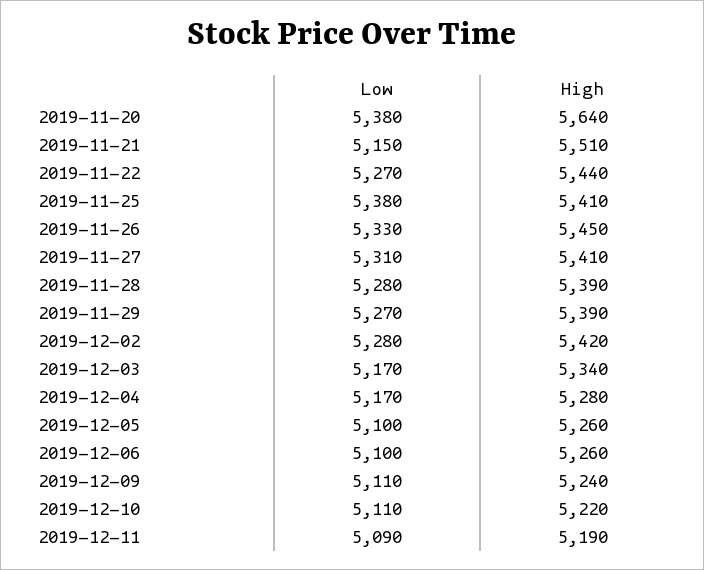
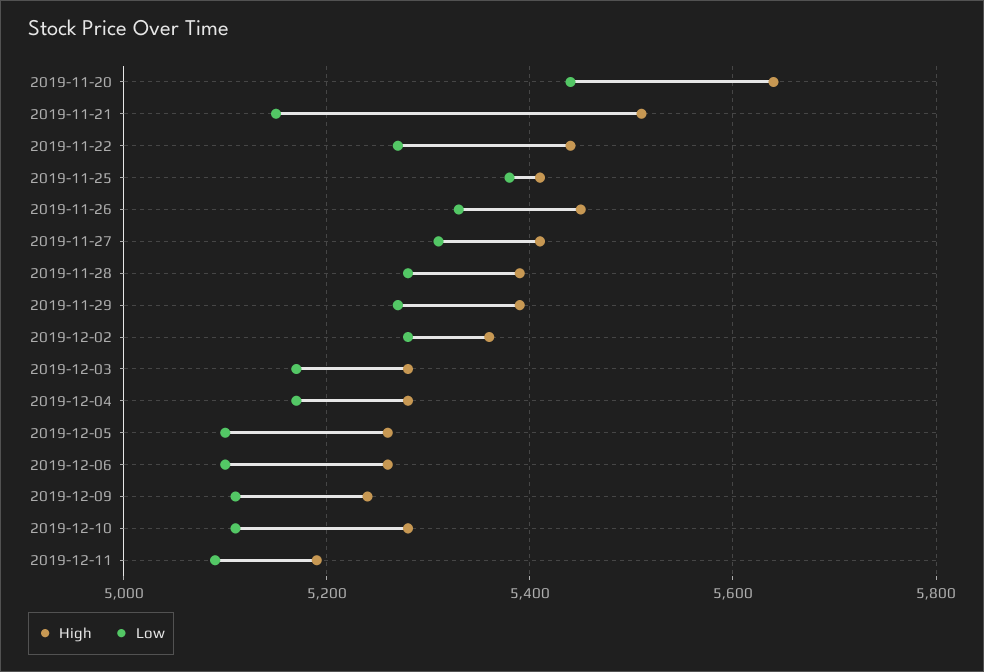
  {
    "Low": {
-     "2019-11-20": 5380,
+     "2019-11-20": 5440,
      "2019-11-21": 5150,
      "2019-11-22": 5270,
      "2019-11-25": 5380,
      "2019-11-26": 5330,
      "2019-11-27": 5310,
      "2019-11-28": 5280,
      "2019-11-29": 5270,
      "2019-12-02": 5280,
      "2019-12-03": 5170,
      "2019-12-04": 5170,
      "2019-12-05": 5100,
      "2019-12-06": 5100,
      "2019-12-09": 5110,
      "2019-12-10": 5110,
      "2019-12-11": 5090
    },
    "High": {
      "2019-11-20": 5640,
      "2019-11-21": 5510,
      "2019-11-22": 5440,
      "2019-11-25": 5410,
      "2019-11-26": 5450,
      "2019-11-27": 5410,
      "2019-11-28": 5390,
      "2019-11-29": 5390,
-     "2019-12-02": 5420,
+     "2019-12-02": 5360,
-     "2019-12-03": 5340,
+     "2019-12-03": 5280,
      "2019-12-04": 5280,
      "2019-12-05": 5260,
      "2019-12-06": 5260,
      "2019-12-09": 5240,
-     "2019-12-10": 5220,
+     "2019-12-10": 5280,
      "2019-12-11": 5190
    }
  }

